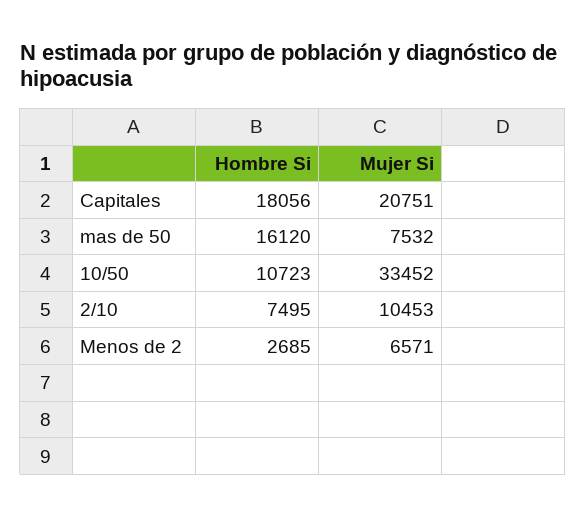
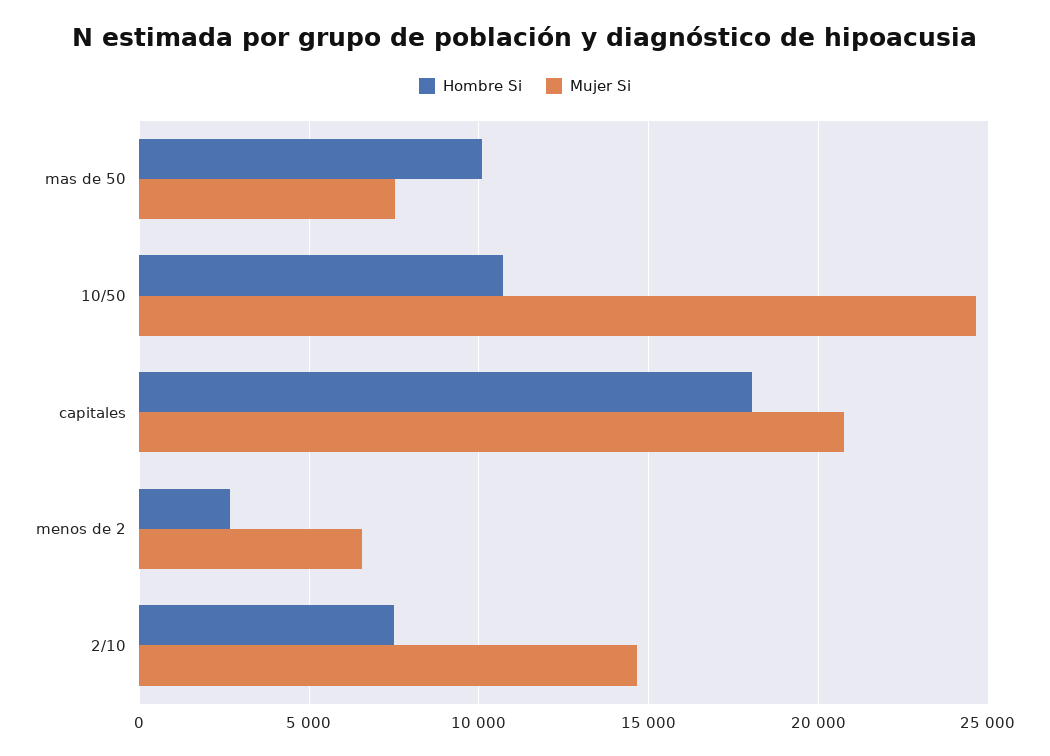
  {
    "Hombre Si": {
      "Capitales": 18056,
-     "mas de 50": 16120,
+     "mas de 50": 10000,
      "10/50": 10723,
      "2/10": 7495,
      "Menos de 2": 2685
    },
    "Mujer Si": {
      "Capitales": 20751,
      "mas de 50": 7532,
-     "10/50": 33452,
+     "10/50": 24500,
-     "2/10": 10453,
+     "2/10": 14500,
      "Menos de 2": 6571
    }
  }

